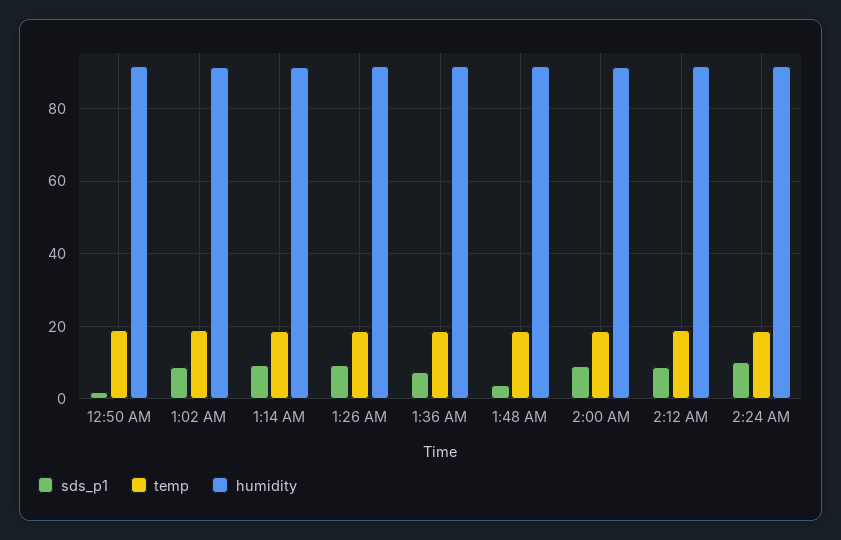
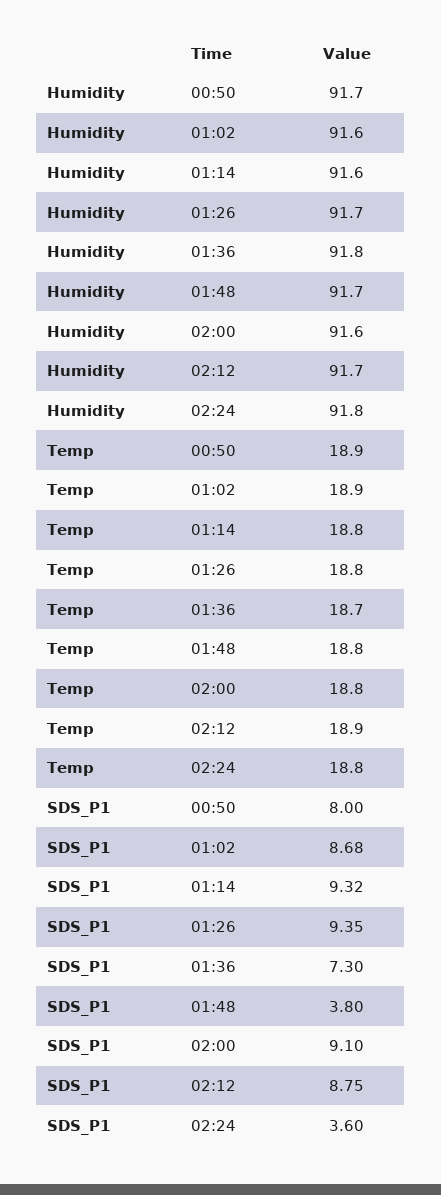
  {
    "sds_p1": {
-     "12:50 AM": 2,
+     "12:50 AM": 8,
      "1:02 AM": 8.68,
      "1:14 AM": 9.32,
      "1:26 AM": 9.35,
      "1:36 AM": 7.3,
      "1:48 AM": 3.8,
      "2:00 AM": 9.1,
      "2:12 AM": 8.75,
-     "2:24 AM": 10
+     "2:24 AM": 3.6
    },
    "temp": {
      "12:50 AM": 18.9,
      "1:02 AM": 18.9,
      "1:14 AM": 18.8,
      "1:26 AM": 18.8,
      "1:36 AM": 18.7,
      "1:48 AM": 18.8,
      "2:00 AM": 18.8,
      "2:12 AM": 18.9,
      "2:24 AM": 18.8
    },
    "humidity": {
      "12:50 AM": 91.7,
      "1:02 AM": 91.6,
      "1:14 AM": 91.6,
      "1:26 AM": 91.7,
      "1:36 AM": 91.8,
      "1:48 AM": 91.7,
      "2:00 AM": 91.6,
      "2:12 AM": 91.7,
      "2:24 AM": 91.8
    }
  }

